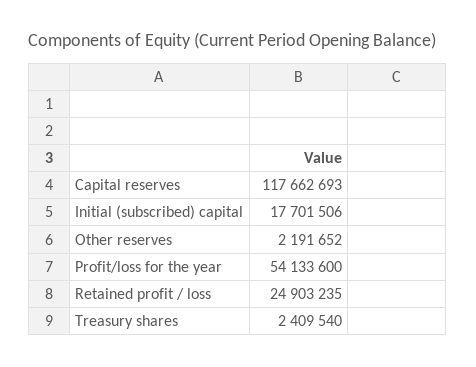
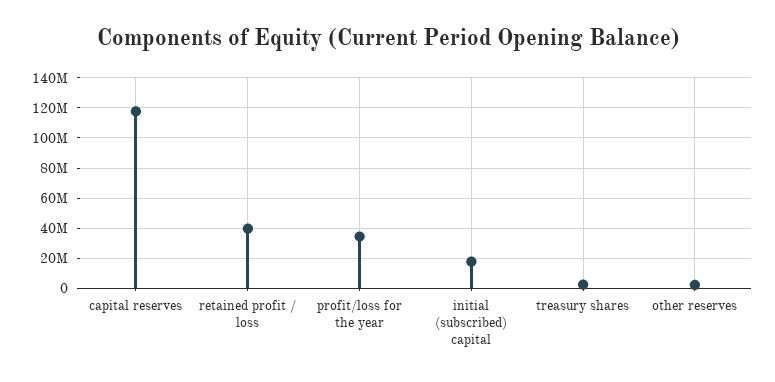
  {
    "Capital reserves": 117662693,
    "Initial (subscribed) capital": 17701506,
    "Other reserves": 2191652,
-   "Profit/loss for the year": 54133600,
+   "Profit/loss for the year": 35000000,
-   "Retained profit / loss": 24903235,
+   "Retained profit / loss": 40000000,
    "Treasury shares": 2409540
  }

